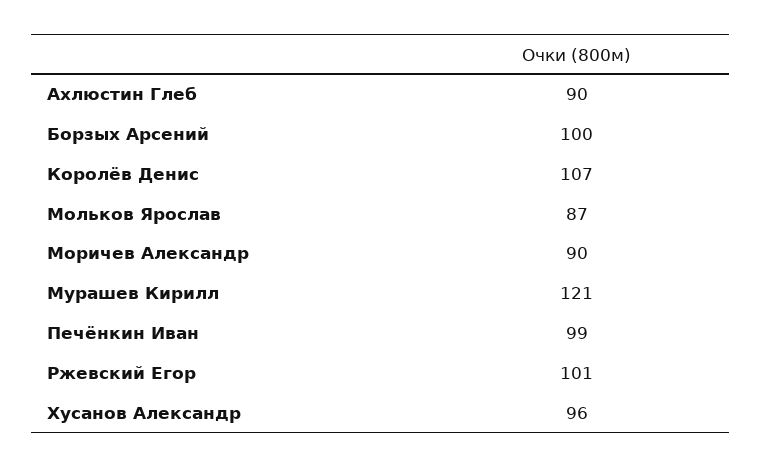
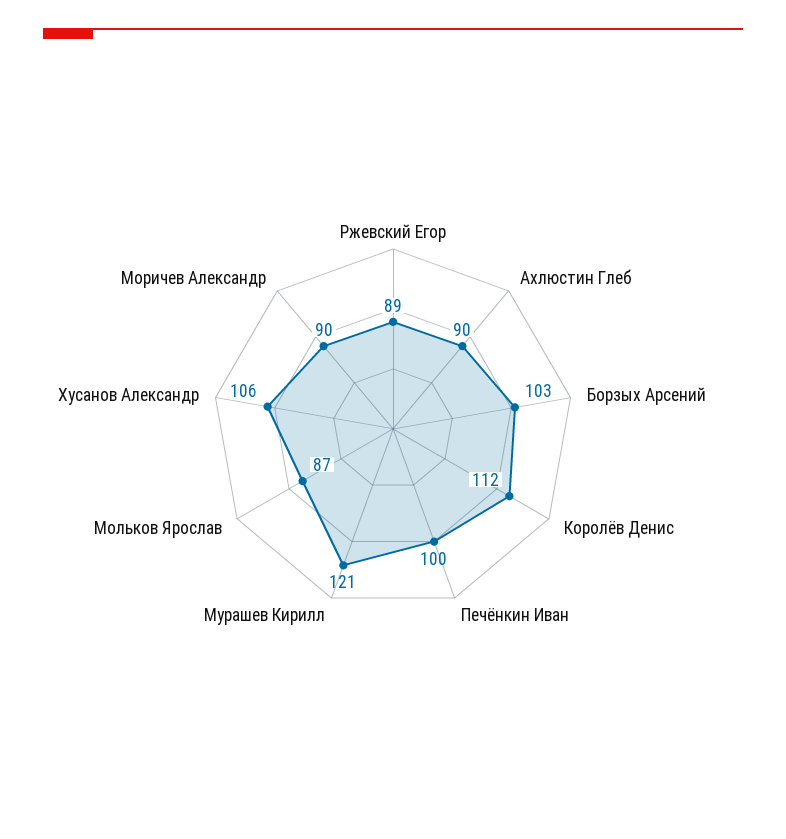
  {
    "Ахлюстин Глеб": 90,
-   "Борзых Арсений": 100,
+   "Борзых Арсений": 103,
-   "Королёв Денис": 107,
+   "Королёв Денис": 112,
    "Мольков Ярослав": 87,
    "Моричев Александр": 90,
    "Мурашев Кирилл": 121,
-   "Печёнкин Иван": 99,
+   "Печёнкин Иван": 100,
-   "Ржевский Егор": 101,
+   "Ржевский Егор": 89,
-   "Хусанов Александр": 96
+   "Хусанов Александр": 106
  }

